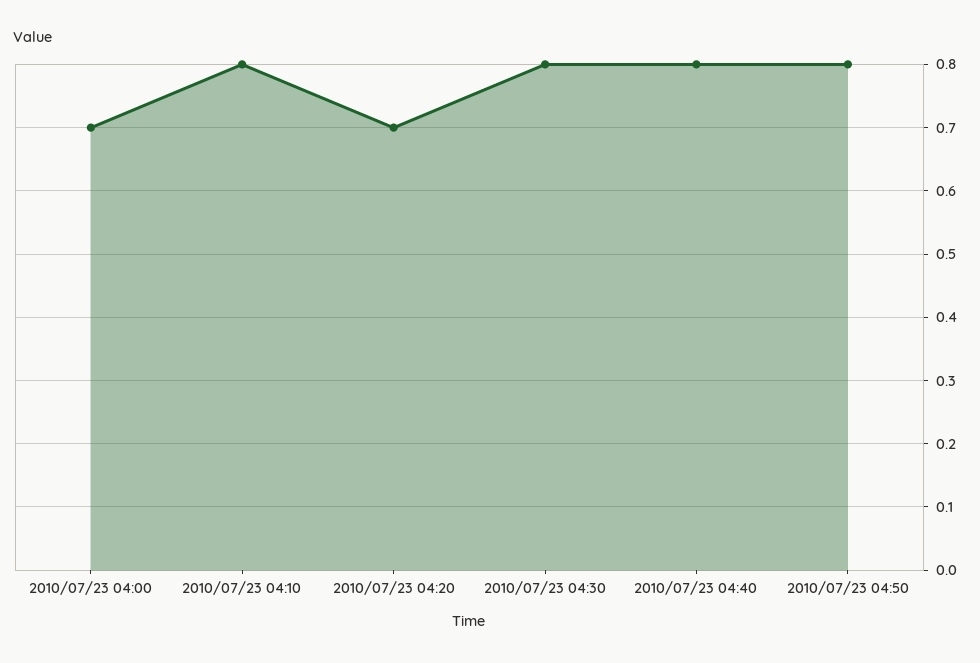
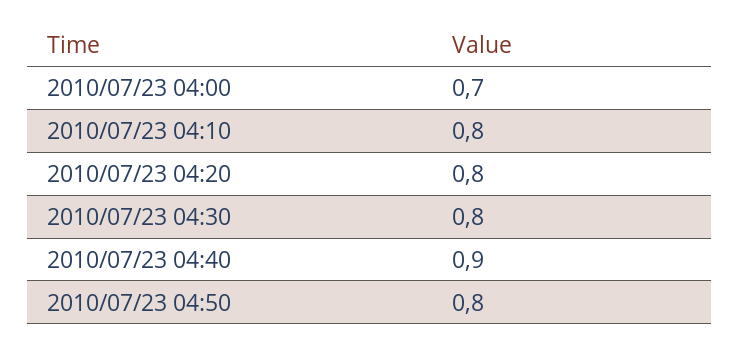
  {
    "2010/07/23 04:00": 0.7,
    "2010/07/23 04:10": 0.8,
-   "2010/07/23 04:20": 0.7,
+   "2010/07/23 04:20": 0.8,
    "2010/07/23 04:30": 0.8,
-   "2010/07/23 04:40": 0.8,
+   "2010/07/23 04:40": 0.9,
    "2010/07/23 04:50": 0.8
  }

